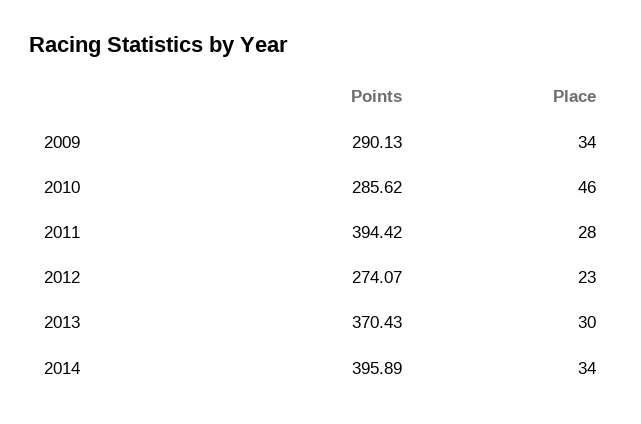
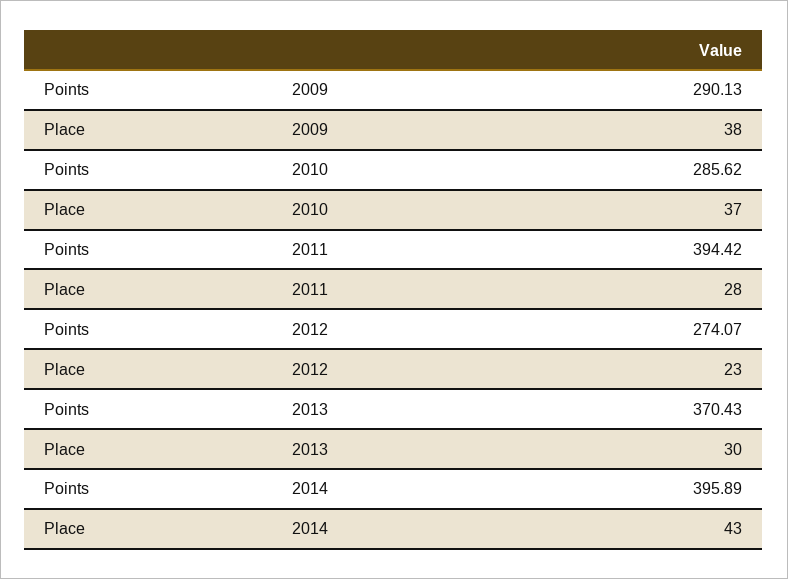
  {
    "Points": {
      "2009": 290.13,
      "2010": 285.62,
      "2011": 394.42,
      "2012": 274.07,
      "2013": 370.43,
      "2014": 395.89
    },
    "Place": {
-     "2009": 34,
+     "2009": 38,
-     "2010": 46,
+     "2010": 37,
      "2011": 28,
      "2012": 23,
      "2013": 30,
-     "2014": 34
+     "2014": 43
    }
  }

